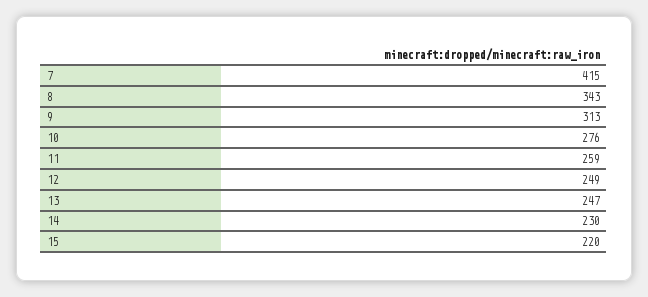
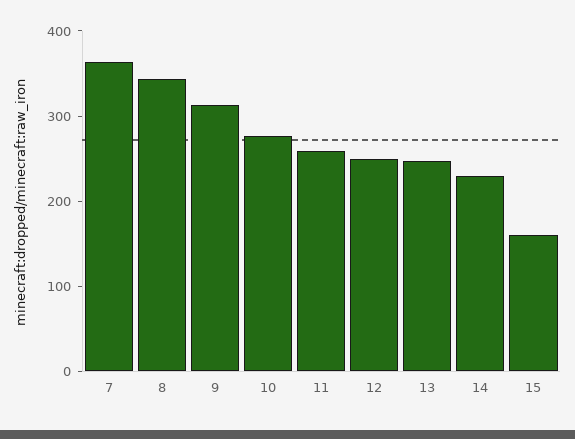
  {
-   "7": 415,
+   "7": 360,
    "8": 343,
    "9": 313,
    "10": 276,
    "11": 259,
    "12": 249,
    "13": 247,
    "14": 230,
-   "15": 220
+   "15": 160
  }

